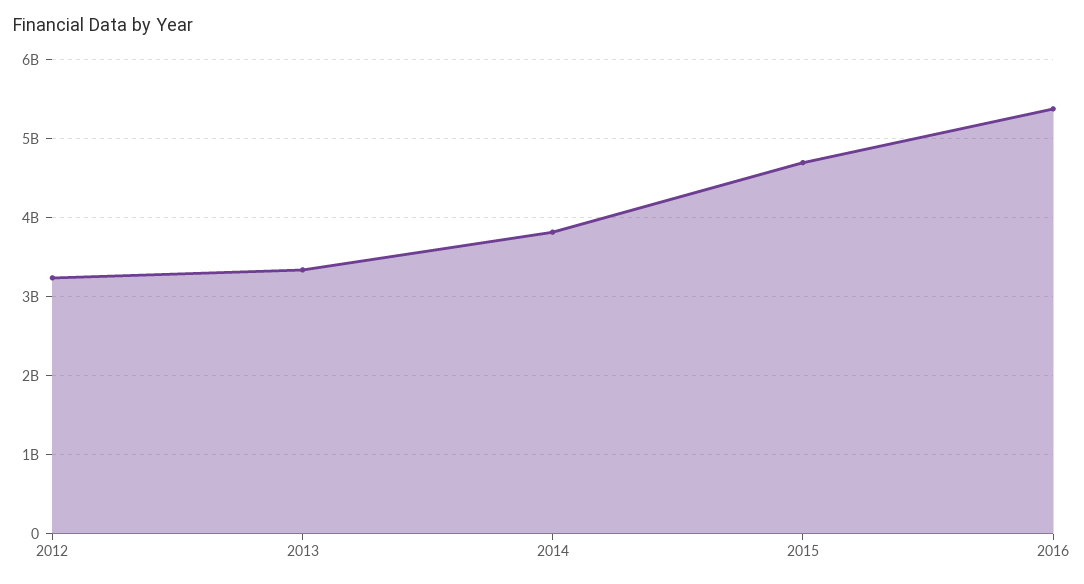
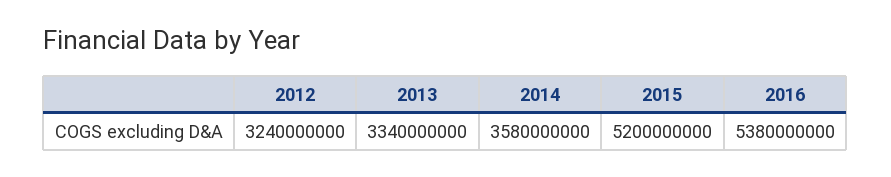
  {
    "2012": 3240000000,
    "2013": 3340000000,
-   "2014": 3800000000,
+   "2014": 3580000000,
-   "2015": 4700000000,
+   "2015": 5200000000,
    "2016": 5380000000
  }

